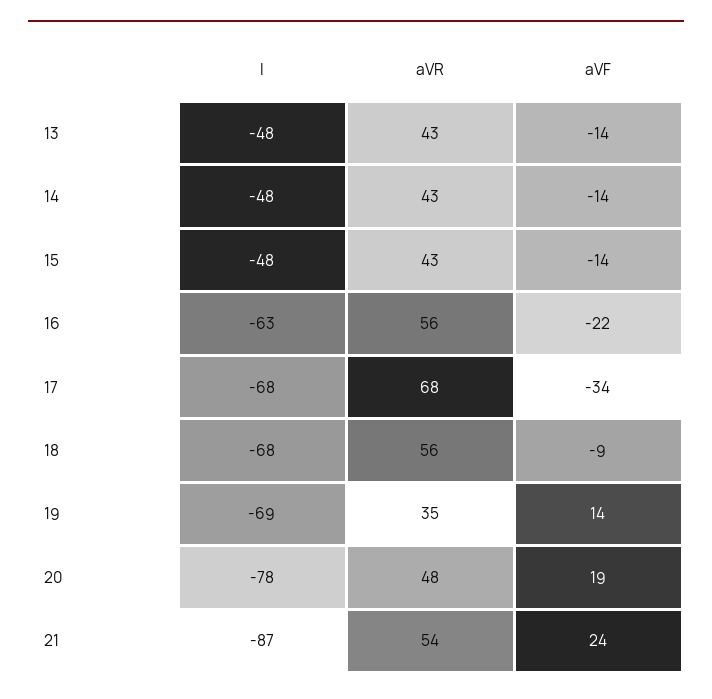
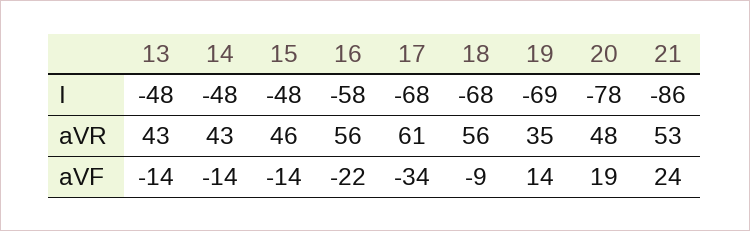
  {
    "I": {
      "13": -48,
      "14": -48,
      "15": -48,
-     "16": -63,
+     "16": -58,
      "17": -68,
      "18": -68,
      "19": -69,
      "20": -78,
-     "21": -87
+     "21": -86
    },
    "aVR": {
      "13": 43,
      "14": 43,
-     "15": 43,
+     "15": 46,
      "16": 56,
-     "17": 68,
+     "17": 61,
      "18": 56,
      "19": 35,
      "20": 48,
-     "21": 54
+     "21": 53
    },
    "aVF": {
      "13": -14,
      "14": -14,
      "15": -14,
      "16": -22,
      "17": -34,
      "18": -9,
      "19": 14,
      "20": 19,
      "21": 24
    }
  }

